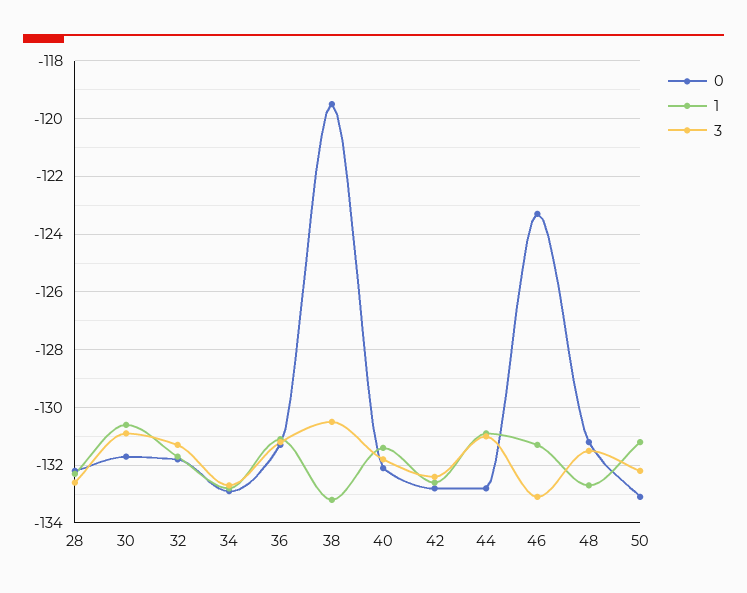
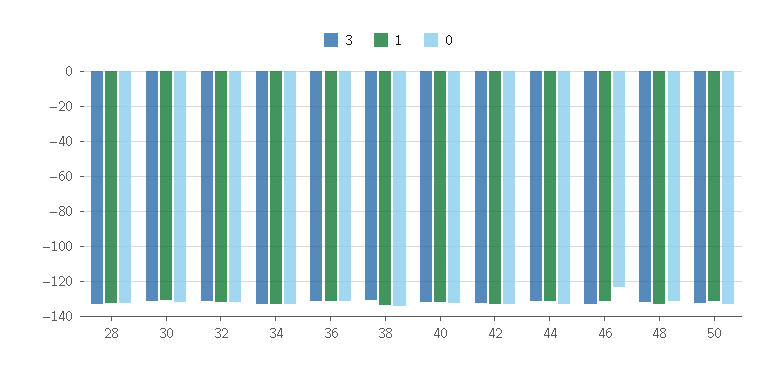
  {
    "0": {
      "28": -132,
      "30": -131.5,
      "32": -132,
      "34": -133,
      "36": -131.5,
-     "38": -119.5,
+     "38": -135,
      "40": -132,
      "42": -133,
      "44": -133,
      "46": -123.5,
      "48": -131,
      "50": -133
    },
    "1": {
      "28": -132.5,
      "30": -130.5,
      "32": -131.5,
      "34": -133,
      "36": -131,
      "38": -133,
      "40": -131.5,
      "42": -132.5,
      "44": -131,
      "46": -131.5,
      "48": -132.5,
      "50": -131
    },
    "3": {
      "28": -132.5,
      "30": -131,
      "32": -131.5,
      "34": -132.5,
      "36": -131,
      "38": -130.5,
      "40": -132,
      "42": -132.5,
      "44": -131,
      "46": -133,
      "48": -131.5,
      "50": -132
    }
  }

